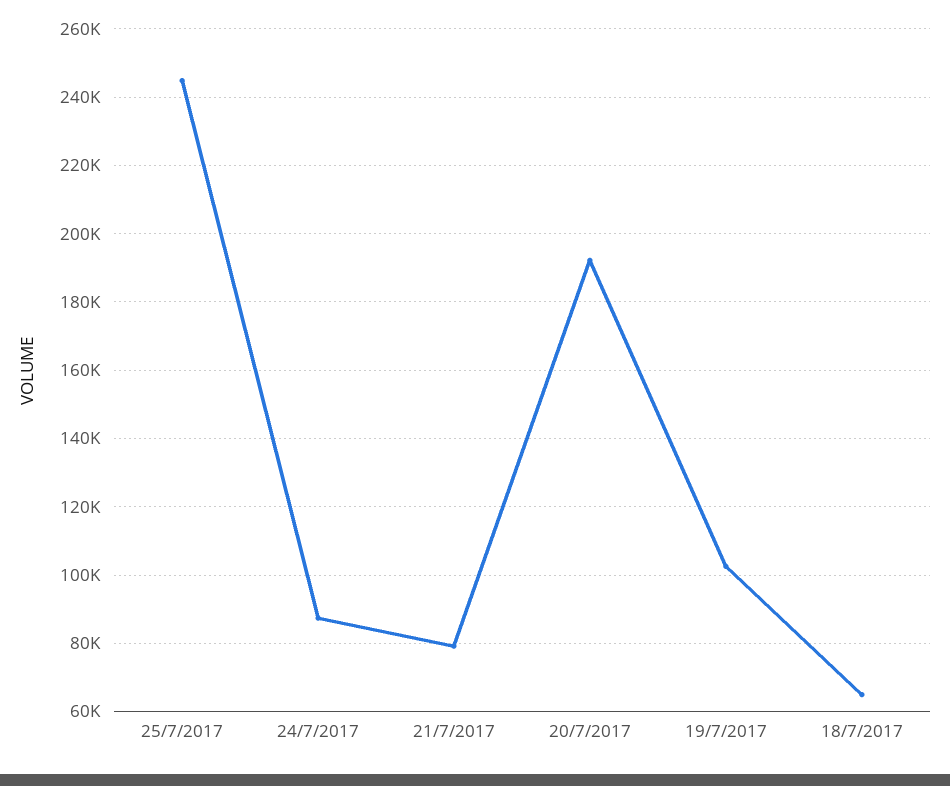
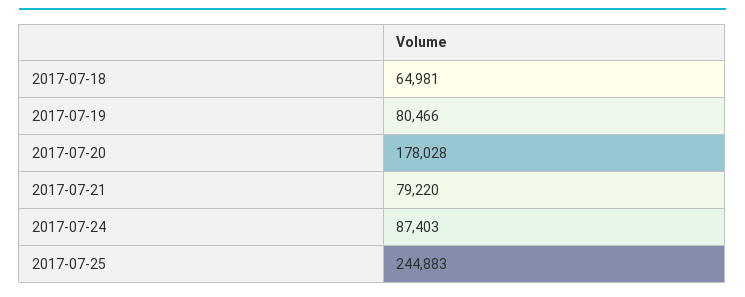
  {
    "25/7/2017": 244883,
    "24/7/2017": 87403,
    "21/7/2017": 79220,
-   "20/7/2017": 192000,
+   "20/7/2017": 178028,
-   "19/7/2017": 102000,
+   "19/7/2017": 80466,
    "18/7/2017": 64981
  }

